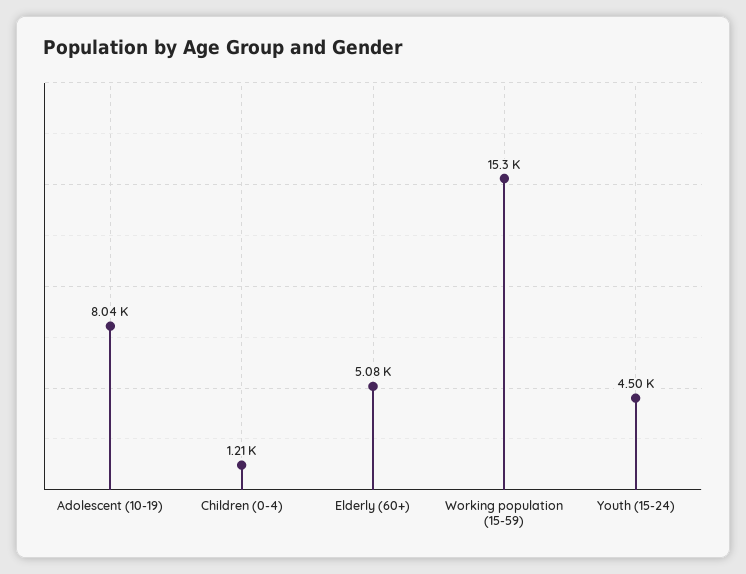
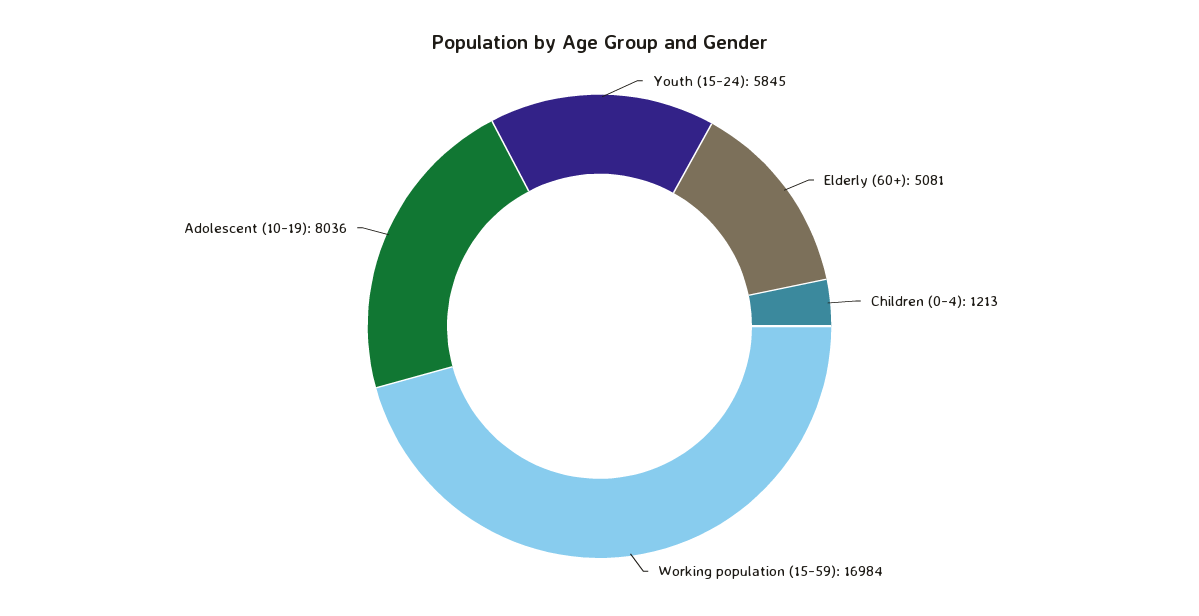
  {
    "Adolescent (10-19)": 8036,
    "Children (0-4)": 1213,
    "Elderly (60+)": 5081,
-   "Working population (15-59)": 15300,
+   "Working population (15-59)": 16984,
-   "Youth (15-24)": 4500
+   "Youth (15-24)": 5845
  }

